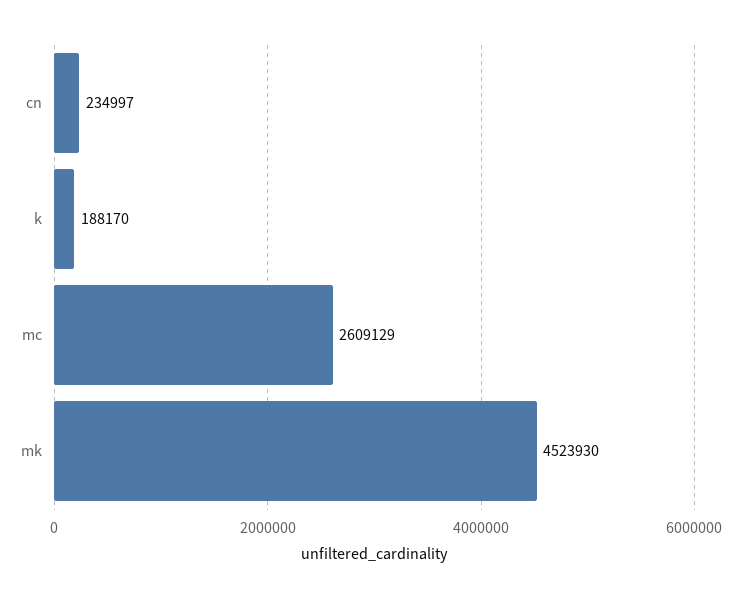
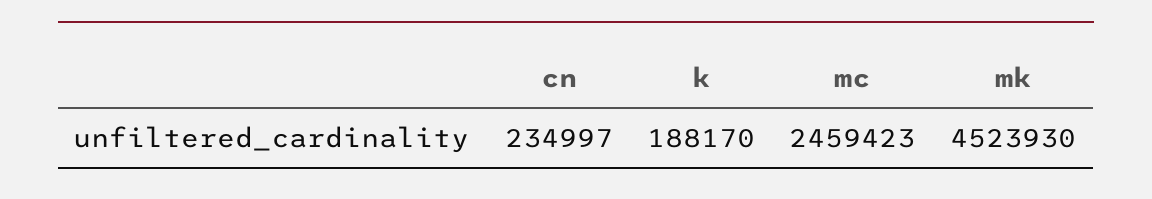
  {
    "cn": 234997,
    "k": 188170,
-   "mc": 2609129,
+   "mc": 2459423,
    "mk": 4523930
  }

